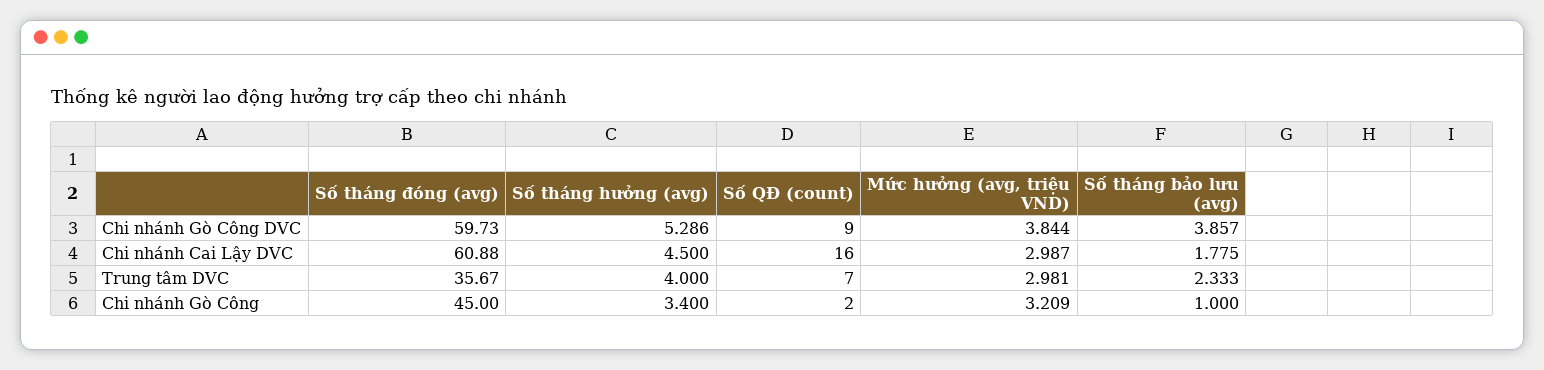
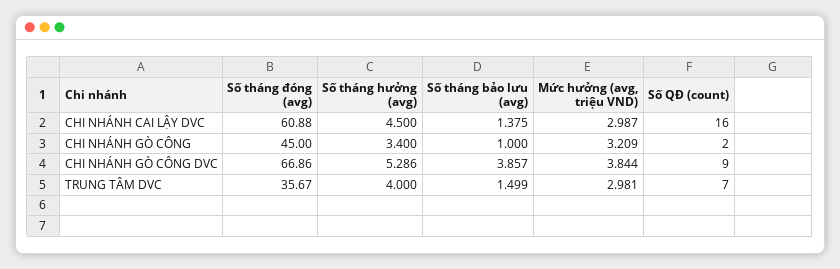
  {
    "Số tháng đóng (avg)": {
-     "Chi nhánh Gò Công DVC": 59.73,
+     "Chi nhánh Gò Công DVC": 66.86,
      "Chi nhánh Cai Lậy DVC": 60.88,
      "Trung tâm DVC": 35.67,
      "Chi nhánh Gò Công": 45
    },
    "Số tháng hưởng (avg)": {
      "Chi nhánh Gò Công DVC": 5.286,
      "Chi nhánh Cai Lậy DVC": 4.5,
      "Trung tâm DVC": 4,
      "Chi nhánh Gò Công": 3.4
    },
    "Số QĐ (count)": {
      "Chi nhánh Gò Công DVC": 9,
      "Chi nhánh Cai Lậy DVC": 16,
      "Trung tâm DVC": 7,
      "Chi nhánh Gò Công": 2
    },
    "Mức hưởng (avg, triệu VND)": {
      "Chi nhánh Gò Công DVC": 3.844,
      "Chi nhánh Cai Lậy DVC": 2.987,
      "Trung tâm DVC": 2.981,
      "Chi nhánh Gò Công": 3.209
    },
    "Số tháng bảo lưu (avg)": {
      "Chi nhánh Gò Công DVC": 3.857,
-     "Chi nhánh Cai Lậy DVC": 1.775,
+     "Chi nhánh Cai Lậy DVC": 1.375,
-     "Trung tâm DVC": 2.333,
+     "Trung tâm DVC": 1.499,
      "Chi nhánh Gò Công": 1
    }
  }

